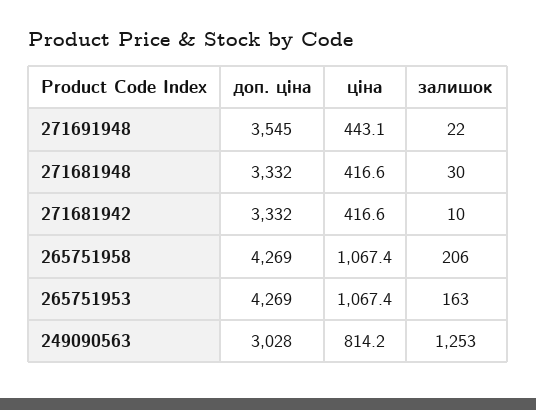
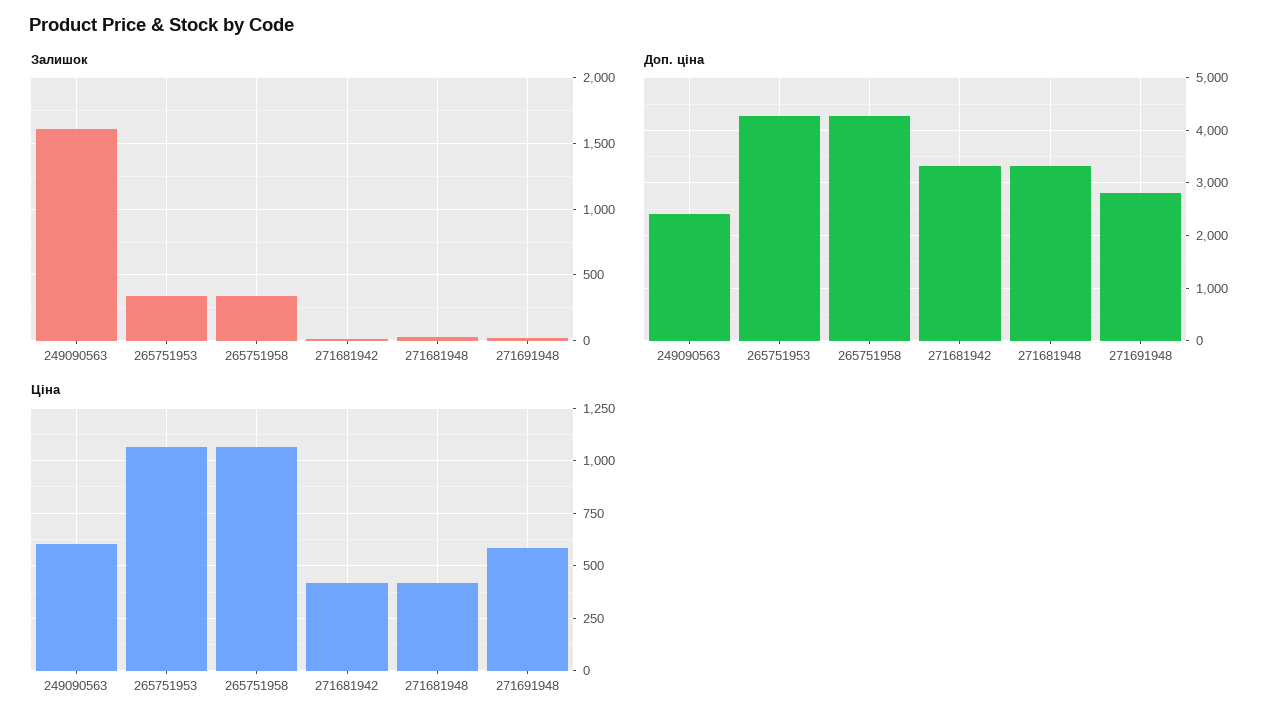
  {
    "доп. ціна": {
-     "271691948": 3545,
+     "271691948": 2800,
      "271681948": 3332,
      "271681942": 3332,
      "265751958": 4269,
      "265751953": 4269,
-     "249090563": 3028
+     "249090563": 2400
    },
    "ціна": {
-     "271691948": 443.1,
+     "271691948": 600,
      "271681948": 416.6,
      "271681942": 416.6,
      "265751958": 1067.4,
      "265751953": 1067.4,
-     "249090563": 814.2
+     "249090563": 600
    },
    "залишок": {
      "271691948": 22,
      "271681948": 30,
      "271681942": 10,
-     "265751958": 206,
+     "265751958": 350,
-     "265751953": 163,
+     "265751953": 350,
-     "249090563": 1253
+     "249090563": 1600
    }
  }

